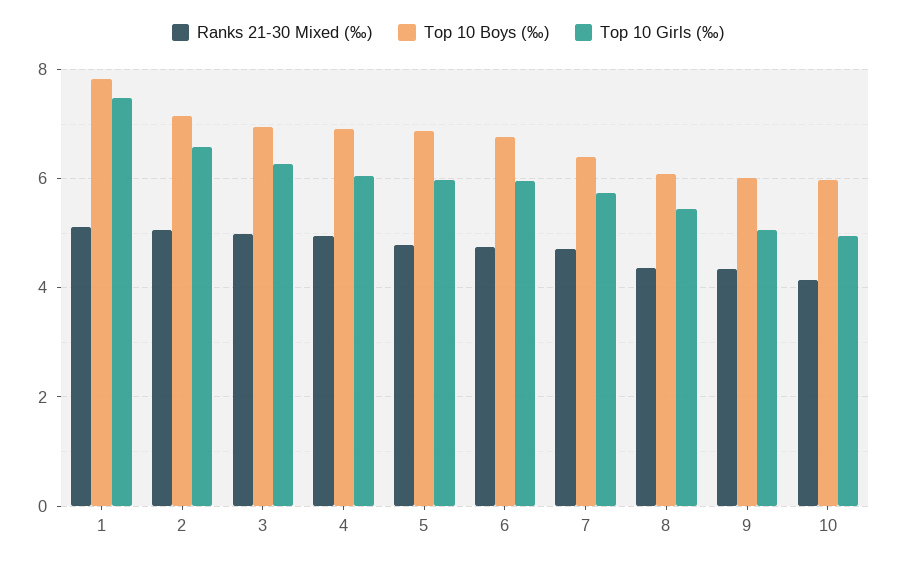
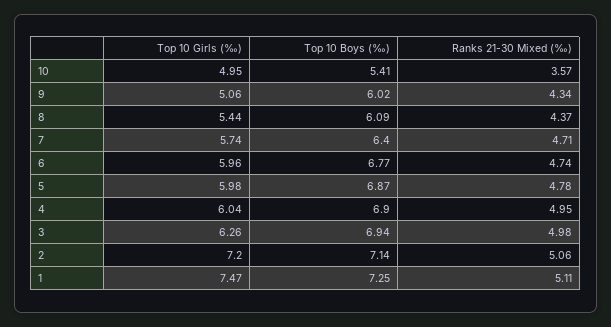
  {
    "Ranks 21-30 Mixed (‰)": {
      "1": 5.11,
      "2": 5.06,
      "3": 4.98,
      "4": 4.95,
      "5": 4.78,
      "6": 4.74,
      "7": 4.71,
      "8": 4.37,
      "9": 4.34,
-     "10": 4.2
+     "10": 3.57
    },
    "Top 10 Boys (‰)": {
-     "1": 7.8,
+     "1": 7.25,
      "2": 7.14,
      "3": 6.94,
      "4": 6.9,
      "5": 6.87,
      "6": 6.77,
      "7": 6.4,
      "8": 6.09,
      "9": 6.02,
-     "10": 6
+     "10": 5.41
    },
    "Top 10 Girls (‰)": {
      "1": 7.47,
-     "2": 6.6,
+     "2": 7.2,
      "3": 6.26,
      "4": 6.04,
      "5": 5.98,
      "6": 5.96,
      "7": 5.74,
      "8": 5.44,
      "9": 5.06,
      "10": 4.95
    }
  }

